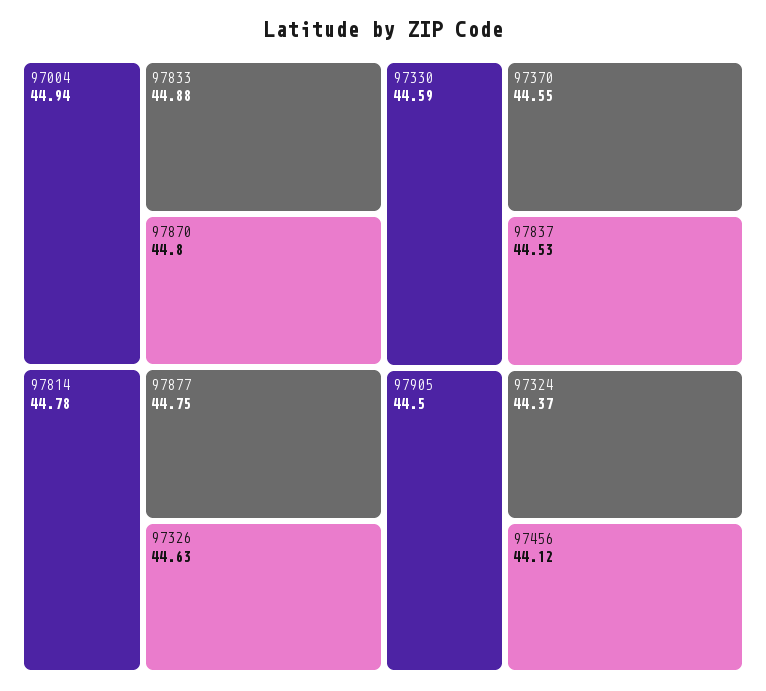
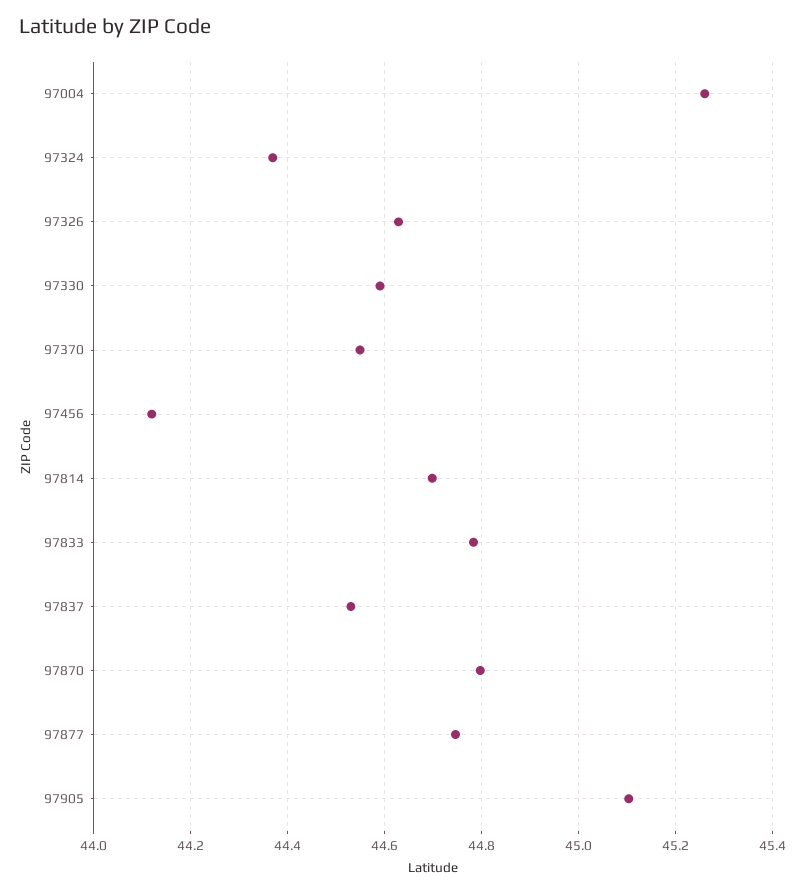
  {
-   "97004": 44.94,
+   "97004": 45.26,
-   "97833": 44.88,
+   "97833": 44.78,
    "97870": 44.8,
-   "97814": 44.78,
+   "97814": 44.7,
    "97877": 44.75,
    "97326": 44.63,
    "97330": 44.59,
    "97370": 44.55,
    "97837": 44.53,
-   "97905": 44.5,
+   "97905": 45.1,
    "97324": 44.37,
    "97456": 44.12
  }

